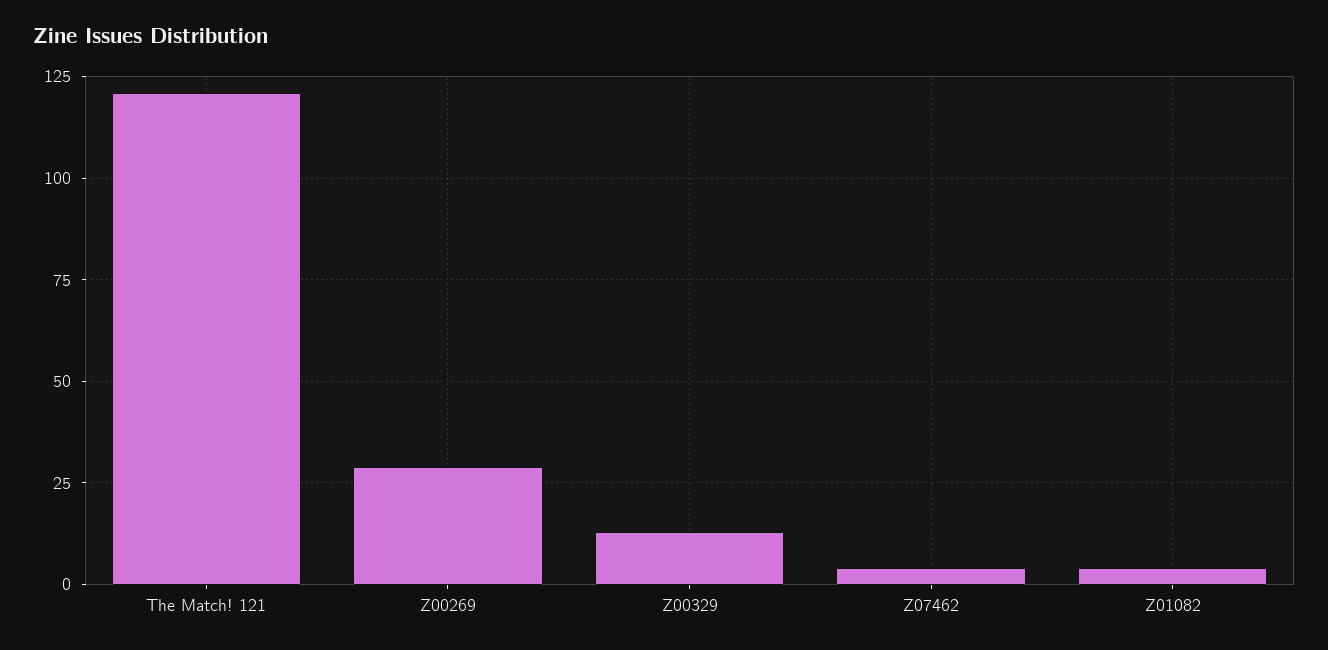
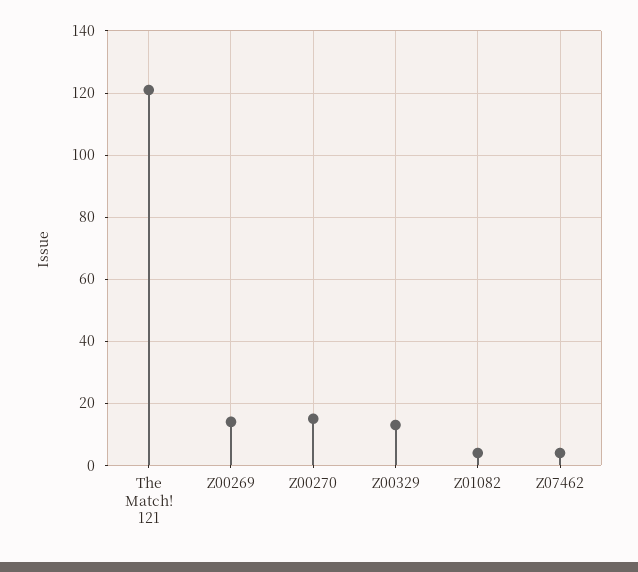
  {
    "The Match! 121": 120,
-   "Z00269": 30,
+   "Z00269": 15,
    "Z00329": 15,
    "Z07462": 5,
-   "Z01082": 5
+   "Z01082": 5,
+   "Z00270": 15
  }

